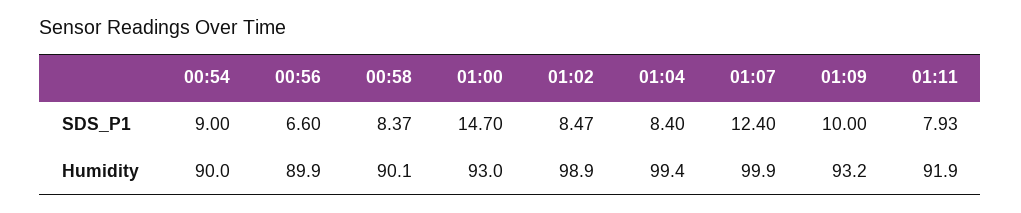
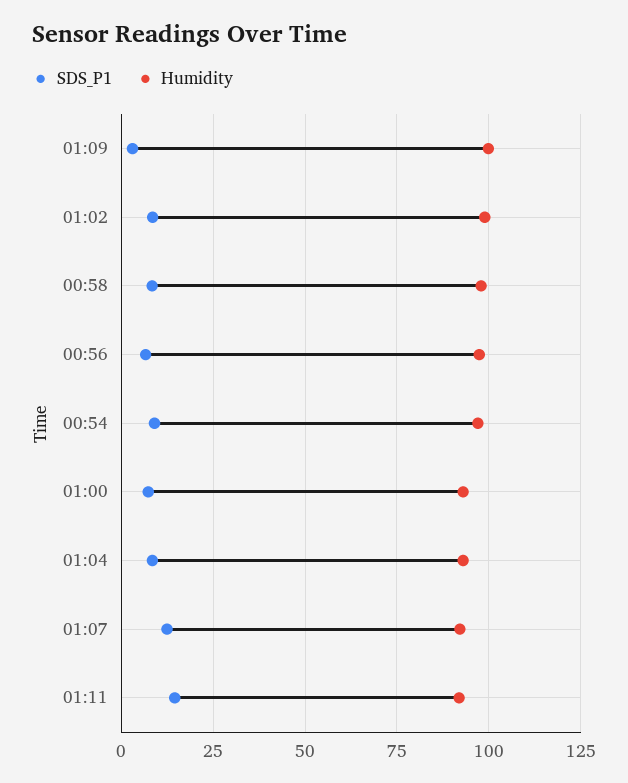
  {
    "SDS_P1": {
      "00:54": 9,
      "00:56": 6.6,
      "00:58": 8.37,
-     "01:00": 14.7,
+     "01:00": 7.5,
      "01:02": 8.47,
      "01:04": 8.4,
      "01:07": 12.4,
-     "01:09": 10,
+     "01:09": 2.5,
-     "01:11": 7.93
+     "01:11": 15
    },
    "Humidity": {
-     "00:54": 90,
+     "00:54": 97.5,
-     "00:56": 89.9,
+     "00:56": 97.5,
-     "00:58": 90.1,
+     "00:58": 97.5,
      "01:00": 93,
      "01:02": 98.9,
-     "01:04": 99.4,
+     "01:04": 92.5,
-     "01:07": 99.9,
+     "01:07": 92.5,
-     "01:09": 93.2,
+     "01:09": 100,
      "01:11": 91.9
    }
  }

